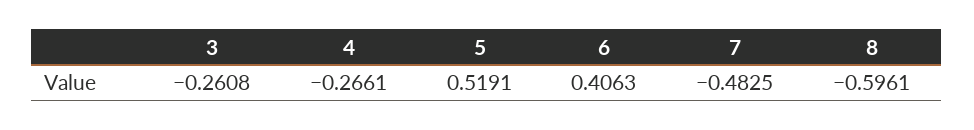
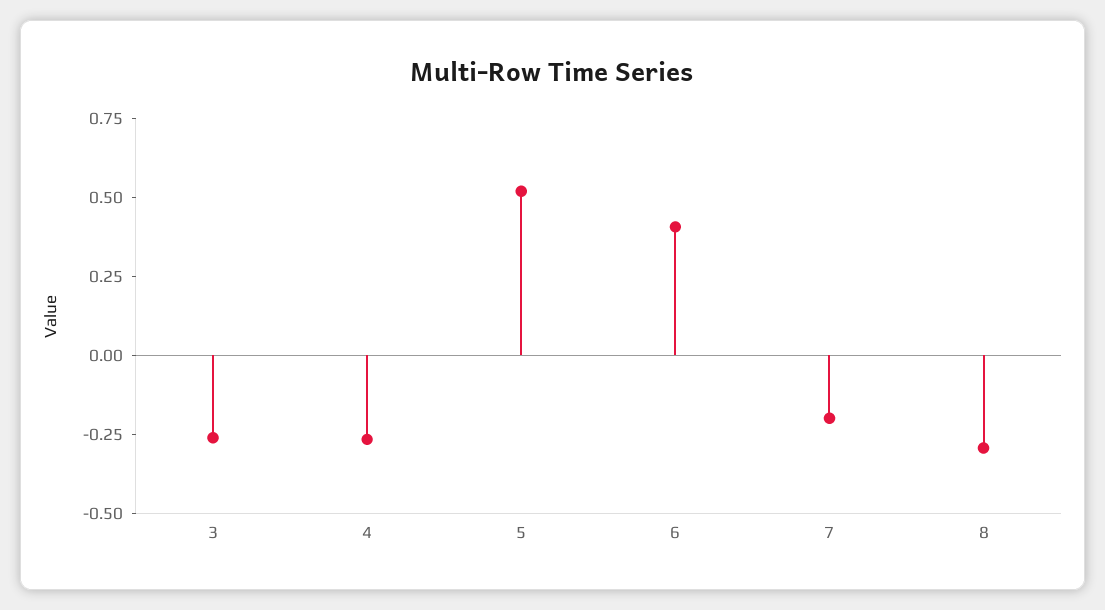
  {
    "3": -0.2608,
    "4": -0.2661,
    "5": 0.5191,
    "6": 0.4063,
-   "7": -0.4825,
+   "7": -0.2,
-   "8": -0.5961
+   "8": -0.3
  }

